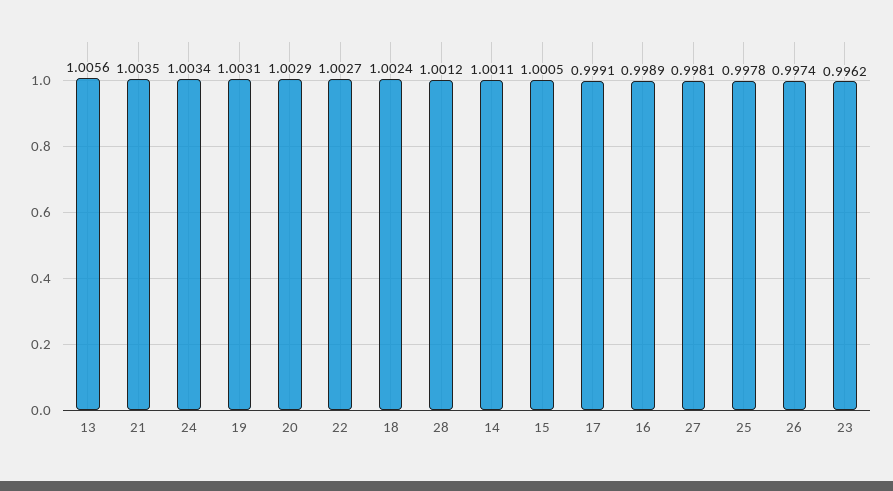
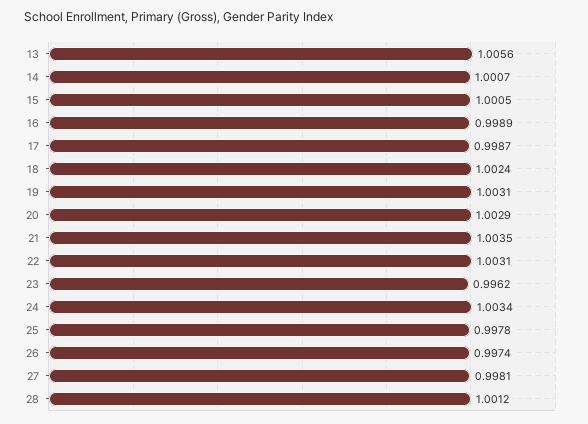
  {
    "13": 1.0056,
    "21": 1.0035,
    "24": 1.0034,
    "19": 1.0031,
    "20": 1.0029,
-   "22": 1.0027,
+   "22": 1.0031,
    "18": 1.0024,
    "28": 1.0012,
-   "14": 1.0011,
+   "14": 1.0007,
    "15": 1.0005,
-   "17": 0.9991,
+   "17": 0.9987,
    "16": 0.9989,
    "27": 0.9981,
    "25": 0.9978,
    "26": 0.9974,
    "23": 0.9962
  }

